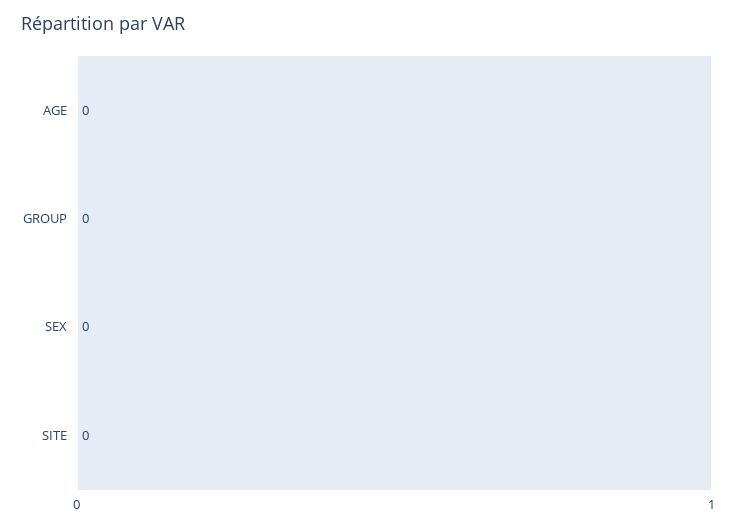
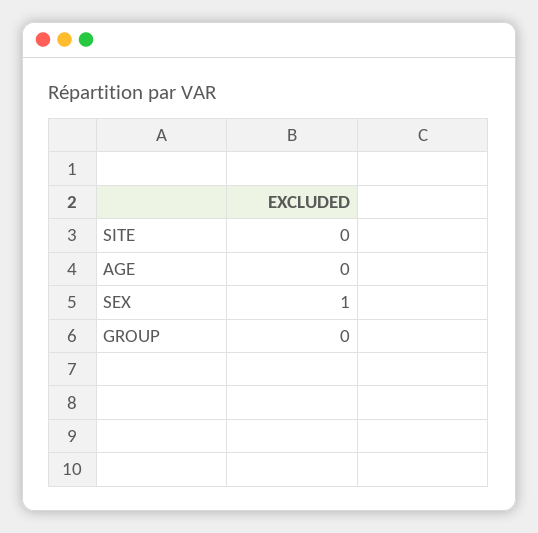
  {
    "AGE": 0,
    "GROUP": 0,
-   "SEX": 0,
+   "SEX": 1,
    "SITE": 0
  }

